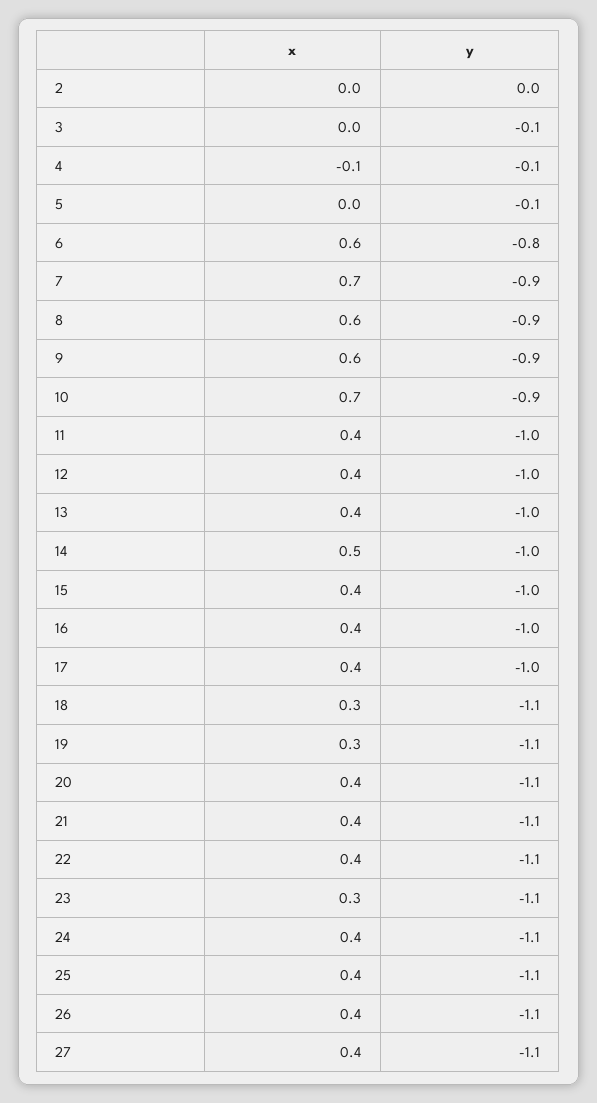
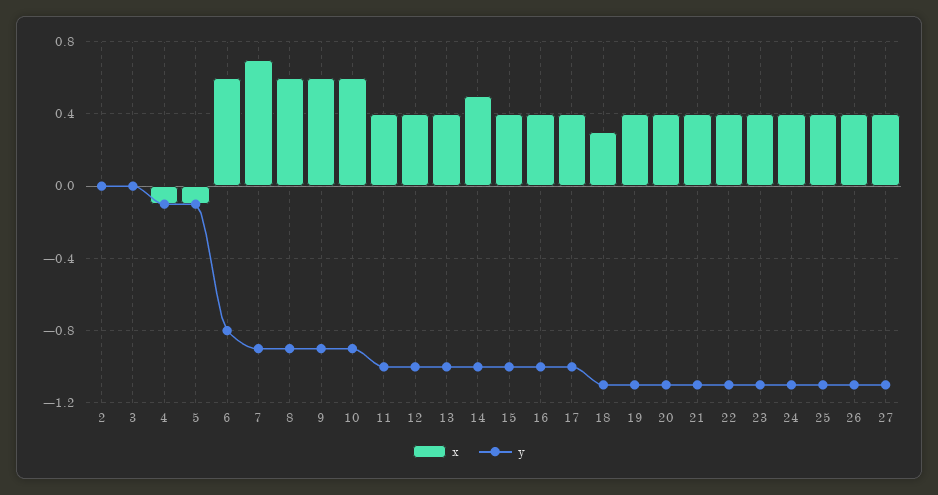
  {
    "x": {
      "2": 0,
      "3": 0,
      "4": -0.1,
-     "5": 0,
+     "5": -0.1,
      "6": 0.6,
      "7": 0.7,
      "8": 0.6,
      "9": 0.6,
-     "10": 0.7,
+     "10": 0.6,
      "11": 0.4,
      "12": 0.4,
      "13": 0.4,
      "14": 0.5,
      "15": 0.4,
      "16": 0.4,
      "17": 0.4,
      "18": 0.3,
-     "19": 0.3,
+     "19": 0.4,
      "20": 0.4,
      "21": 0.4,
      "22": 0.4,
-     "23": 0.3,
+     "23": 0.4,
      "24": 0.4,
      "25": 0.4,
      "26": 0.4,
      "27": 0.4
    },
    "y": {
      "2": 0,
-     "3": -0.1,
+     "3": 0,
      "4": -0.1,
      "5": -0.1,
      "6": -0.8,
      "7": -0.9,
      "8": -0.9,
      "9": -0.9,
      "10": -0.9,
      "11": -1,
      "12": -1,
      "13": -1,
      "14": -1,
      "15": -1,
      "16": -1,
      "17": -1,
      "18": -1.1,
      "19": -1.1,
      "20": -1.1,
      "21": -1.1,
      "22": -1.1,
      "23": -1.1,
      "24": -1.1,
      "25": -1.1,
      "26": -1.1,
      "27": -1.1
    }
  }

